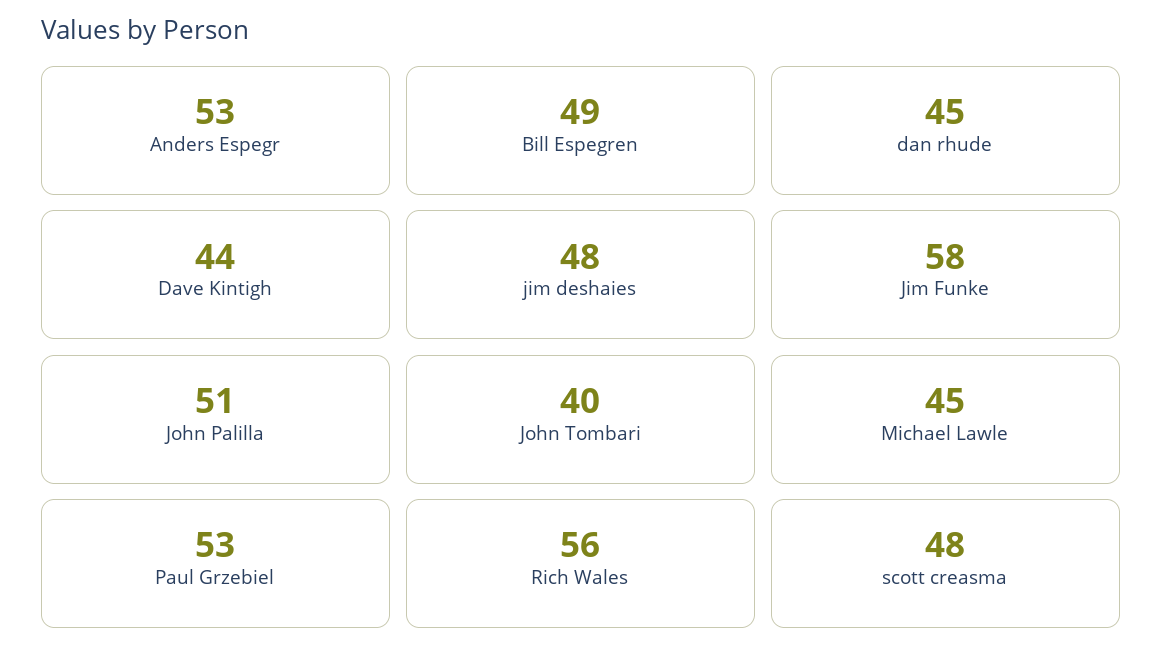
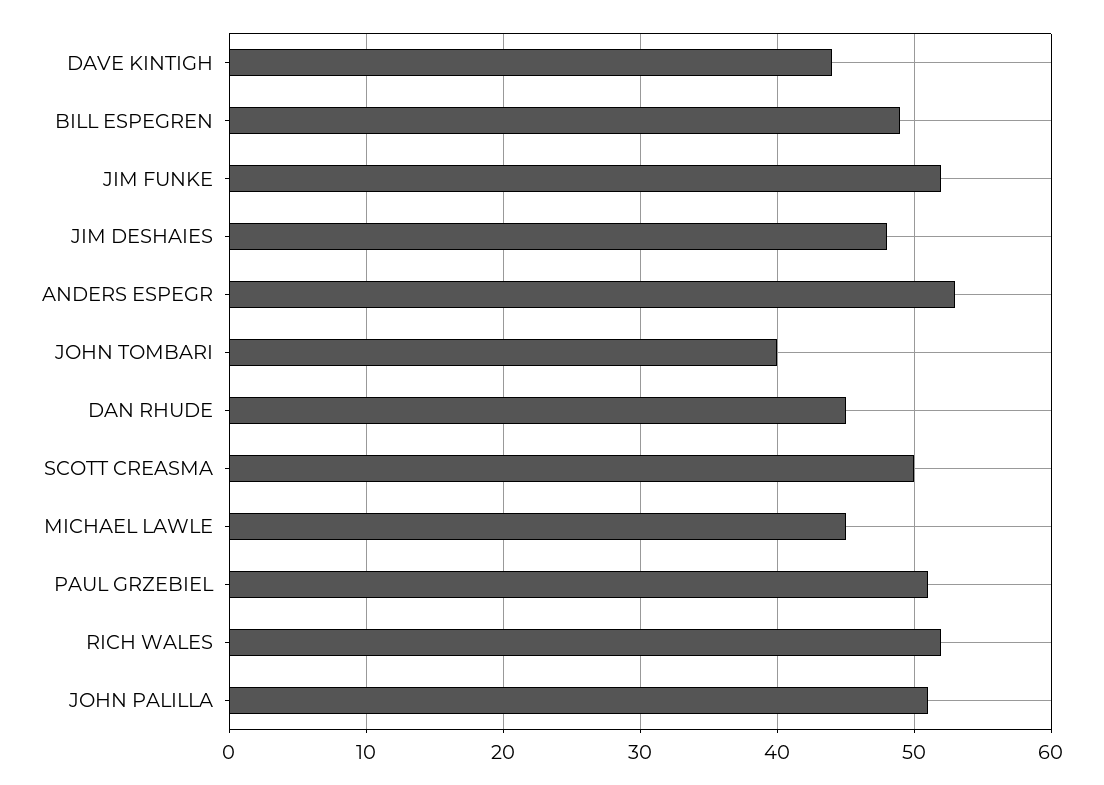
  {
    "Anders Espegr": 53,
    "Bill Espegren": 49,
    "dan rhude": 45,
    "Dave Kintigh": 44,
    "jim deshaies": 48,
-   "Jim Funke": 58,
+   "Jim Funke": 52,
    "John Palilla": 51,
    "John Tombari": 40,
    "Michael Lawle": 45,
-   "Paul Grzebiel": 53,
+   "Paul Grzebiel": 51,
-   "Rich Wales": 56,
+   "Rich Wales": 52,
-   "scott creasma": 48
+   "scott creasma": 50
  }

